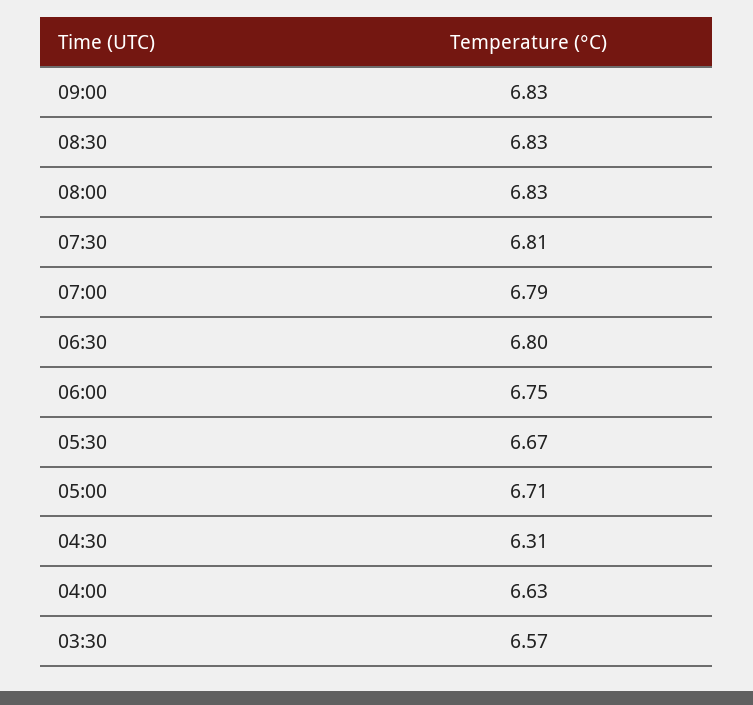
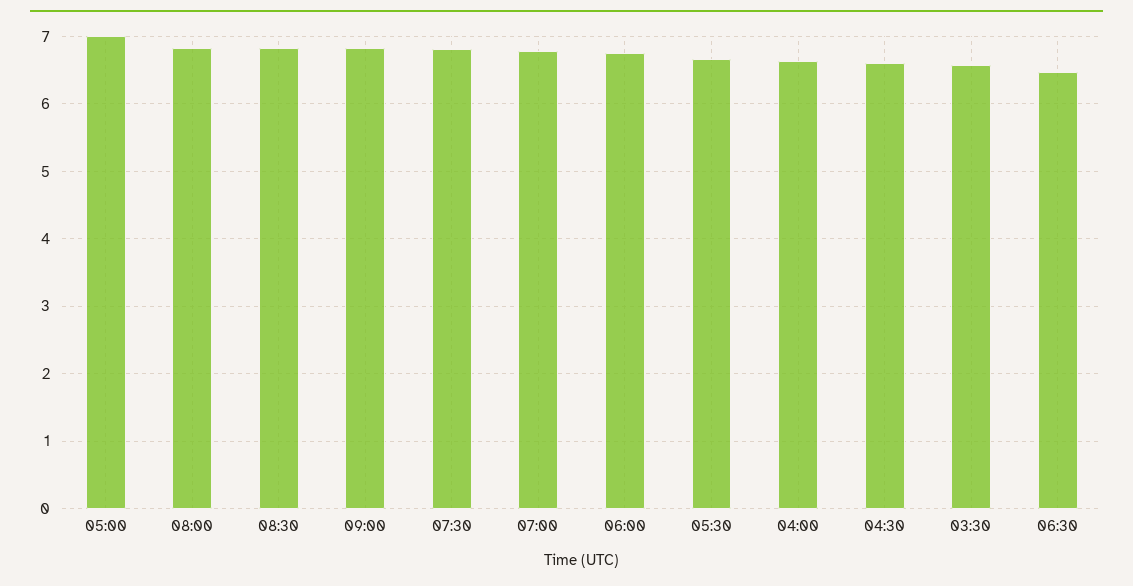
  {
    "09:00": 6.83,
    "08:30": 6.83,
    "08:00": 6.83,
    "07:30": 6.81,
    "07:00": 6.79,
-   "06:30": 6.8,
+   "06:30": 6.5,
    "06:00": 6.75,
    "05:30": 6.67,
-   "05:00": 6.71,
+   "05:00": 7,
-   "04:30": 6.31,
+   "04:30": 6.6,
    "04:00": 6.63,
    "03:30": 6.57
  }

